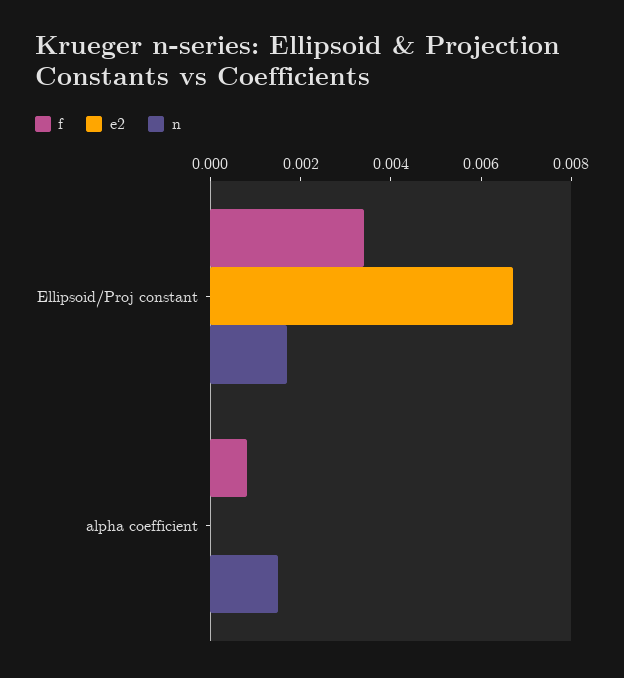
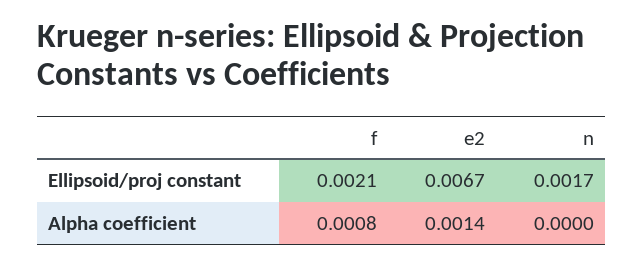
  {
    "f": {
-     "Ellipsoid/Proj constant": 0.0035,
+     "Ellipsoid/Proj constant": 0.0021,
      "alpha coefficient": 0.0008
    },
    "e2": {
      "Ellipsoid/Proj constant": 0.0067,
-     "alpha coefficient": 0
+     "alpha coefficient": 0.0014
    },
    "n": {
      "Ellipsoid/Proj constant": 0.0017,
-     "alpha coefficient": 0.0015
+     "alpha coefficient": 0
    }
  }

